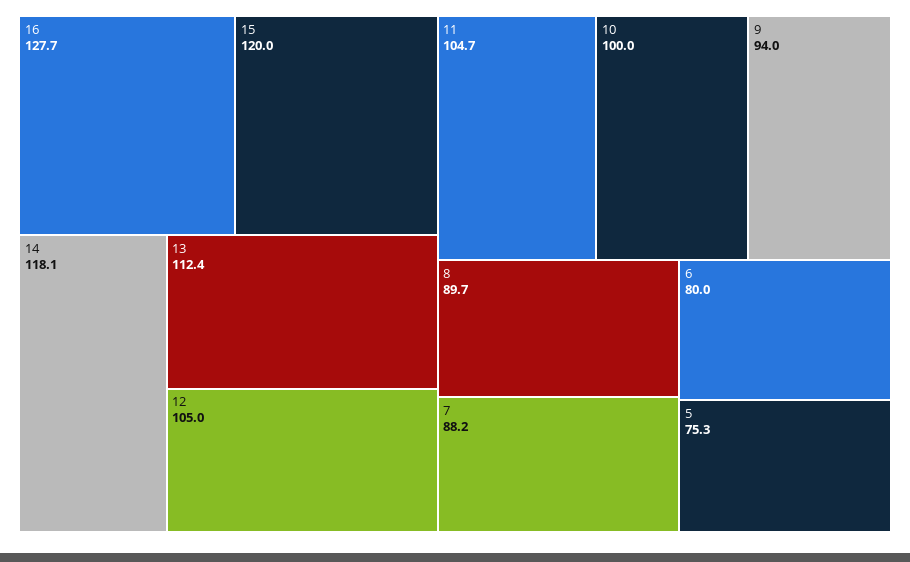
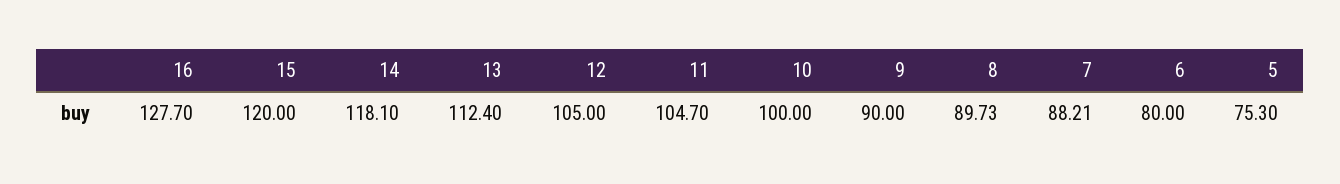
  {
    "16": 127.7,
    "15": 120,
    "14": 118.1,
    "13": 112.4,
    "12": 105,
    "11": 104.7,
    "10": 100,
-   "9": 94,
+   "9": 90,
    "8": 89.73,
    "7": 88.21,
    "6": 80,
    "5": 75.3
  }

